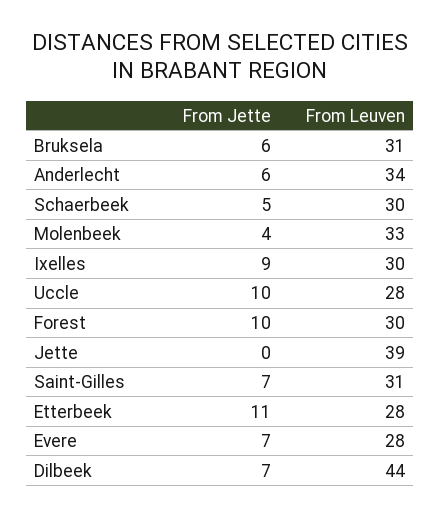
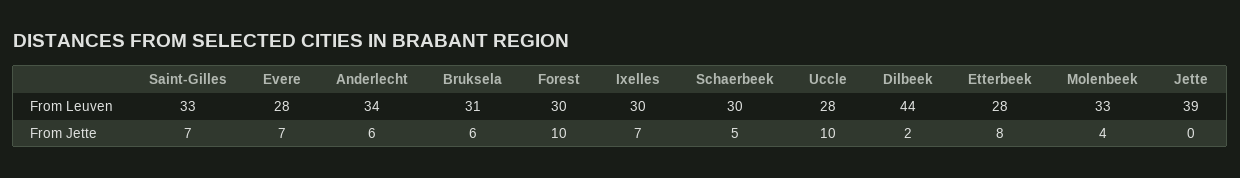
  {
    "From Jette": {
      "Bruksela": 6,
      "Anderlecht": 6,
      "Schaerbeek": 5,
      "Molenbeek": 4,
-     "Ixelles": 9,
+     "Ixelles": 7,
      "Uccle": 10,
      "Forest": 10,
      "Jette": 0,
      "Saint-Gilles": 7,
-     "Etterbeek": 11,
+     "Etterbeek": 8,
      "Evere": 7,
-     "Dilbeek": 7
+     "Dilbeek": 2
    },
    "From Leuven": {
      "Bruksela": 31,
      "Anderlecht": 34,
      "Schaerbeek": 30,
      "Molenbeek": 33,
      "Ixelles": 30,
      "Uccle": 28,
      "Forest": 30,
      "Jette": 39,
-     "Saint-Gilles": 31,
+     "Saint-Gilles": 33,
      "Etterbeek": 28,
      "Evere": 28,
      "Dilbeek": 44
    }
  }

